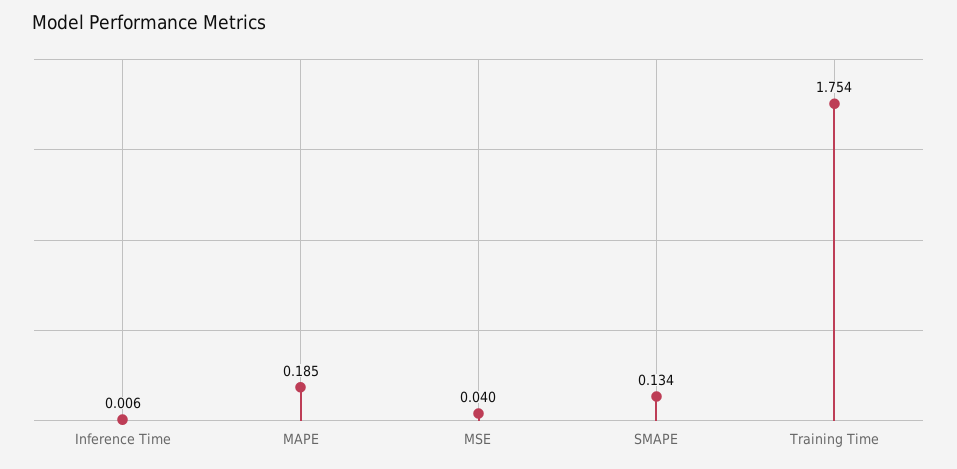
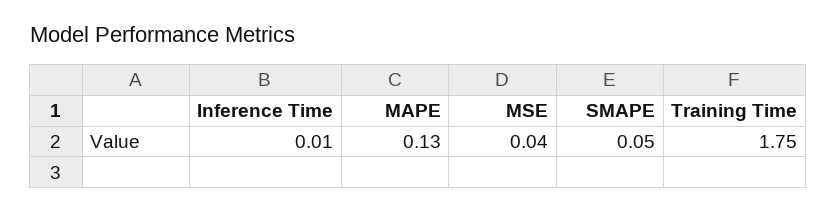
  {
    "Inference Time": 0.006,
-   "MAPE": 0.185,
+   "MAPE": 0.13,
    "MSE": 0.04,
-   "SMAPE": 0.134,
+   "SMAPE": 0.05,
    "Training Time": 1.754
  }

